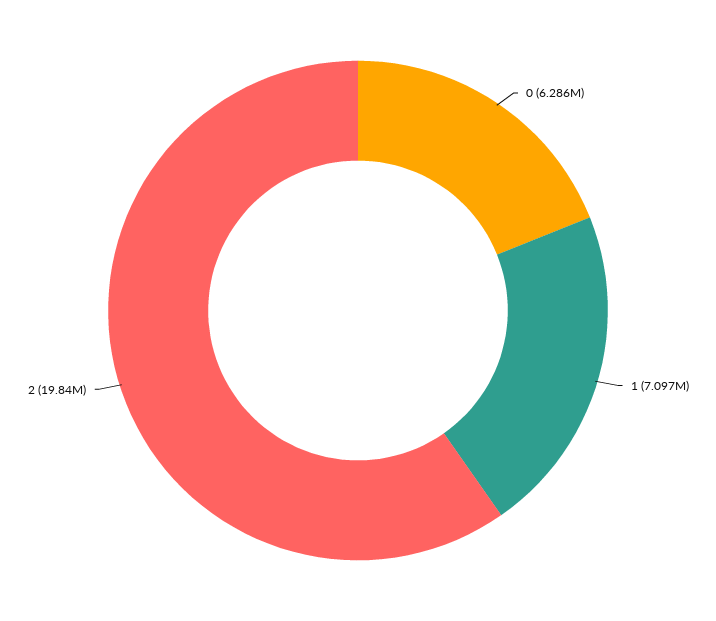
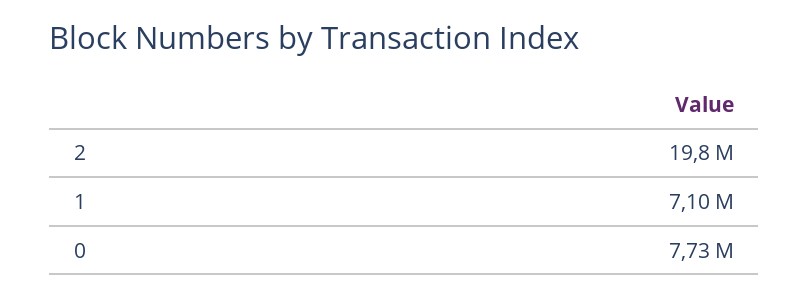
  {
-   "0": 6286000,
+   "0": 7730000,
    "1": 7097000,
    "2": 19840000
  }

